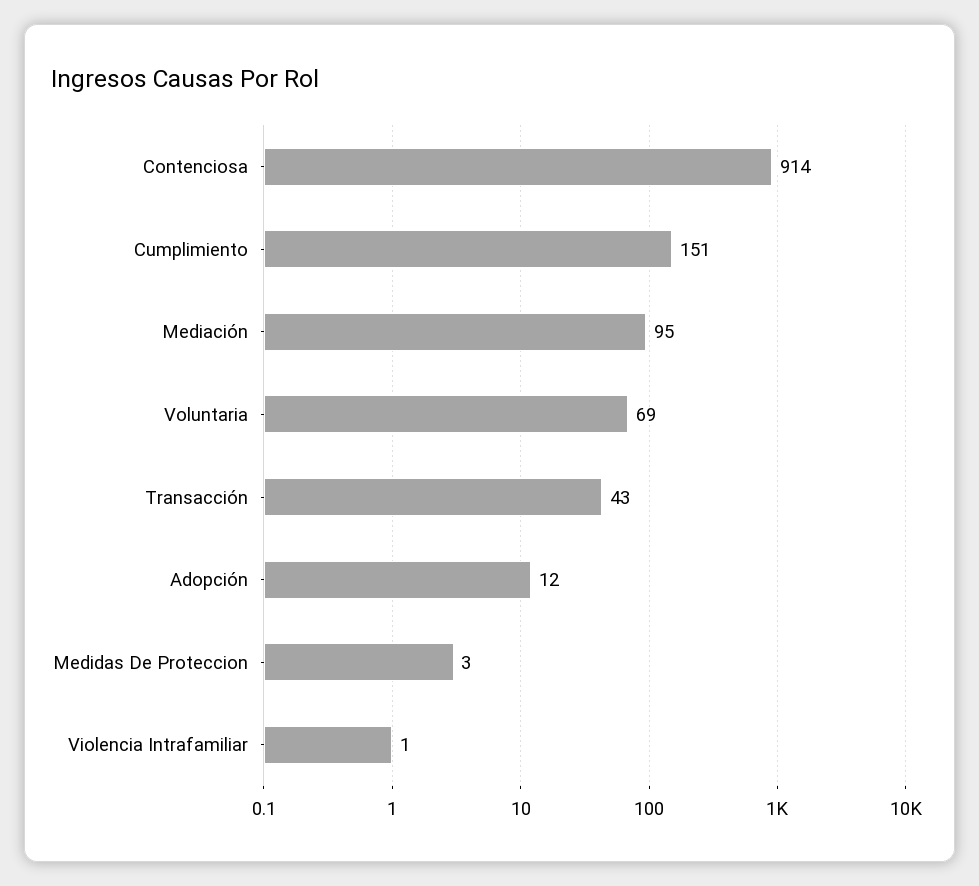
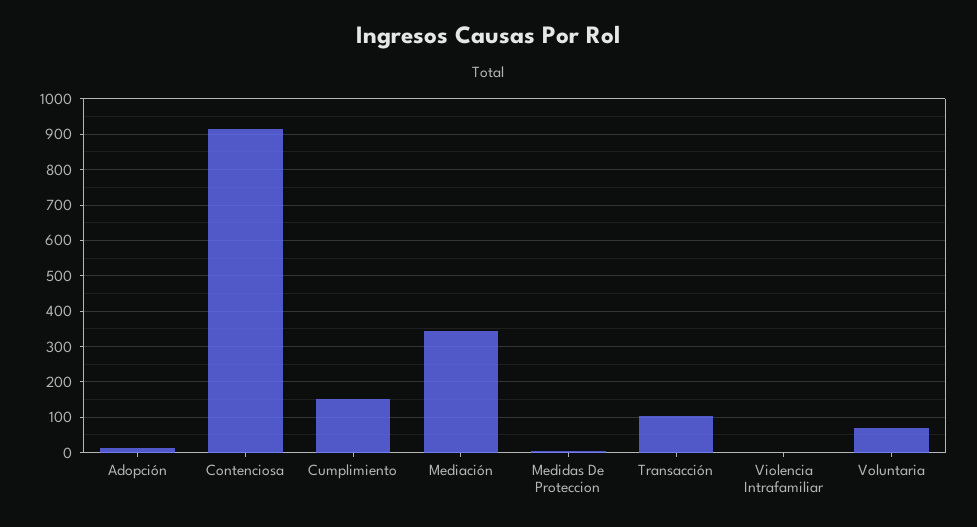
  {
    "Contenciosa": 914,
    "Cumplimiento": 151,
-   "Mediación": 95,
+   "Mediación": 340,
    "Voluntaria": 69,
-   "Transacción": 43,
+   "Transacción": 100,
    "Adopción": 12,
    "Medidas De Proteccion": 3,
    "Violencia Intrafamiliar": 1
  }

